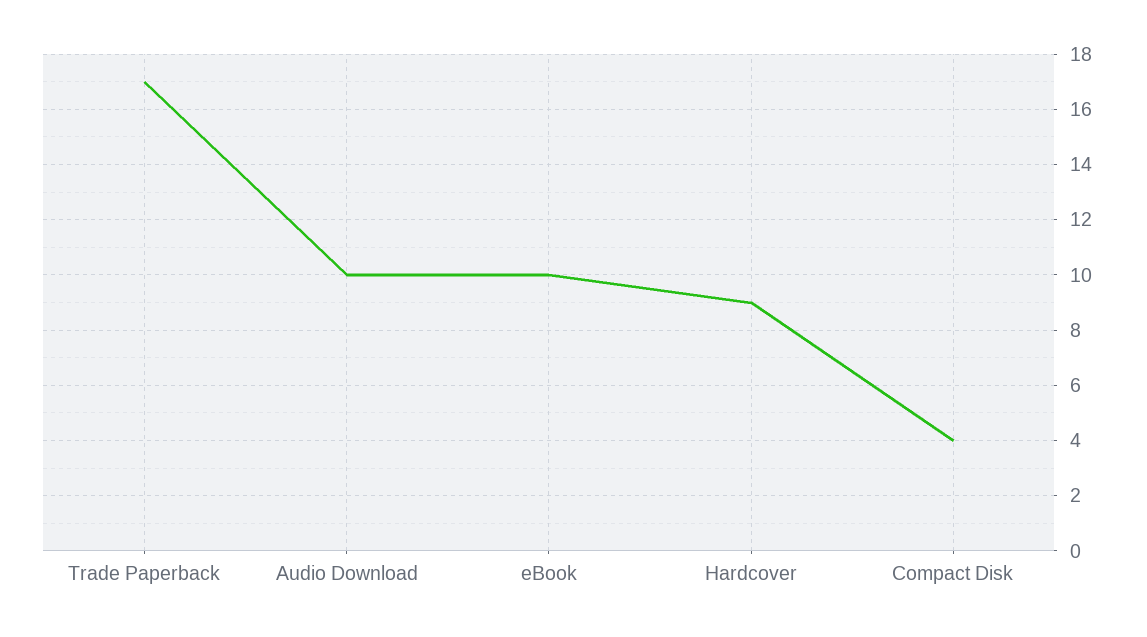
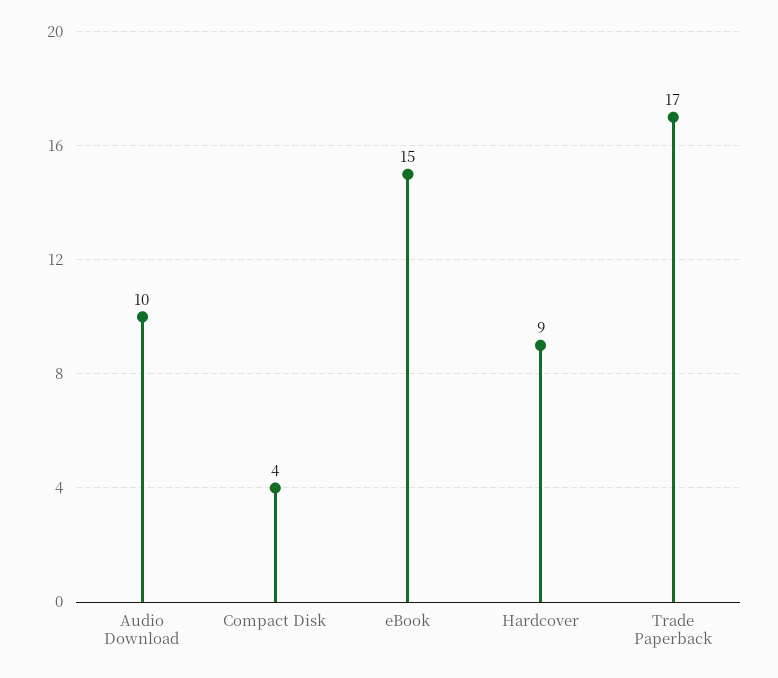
  {
    "Trade Paperback": 17,
    "Audio Download": 10,
-   "eBook": 10,
+   "eBook": 15,
    "Hardcover": 9,
    "Compact Disk": 4
  }

